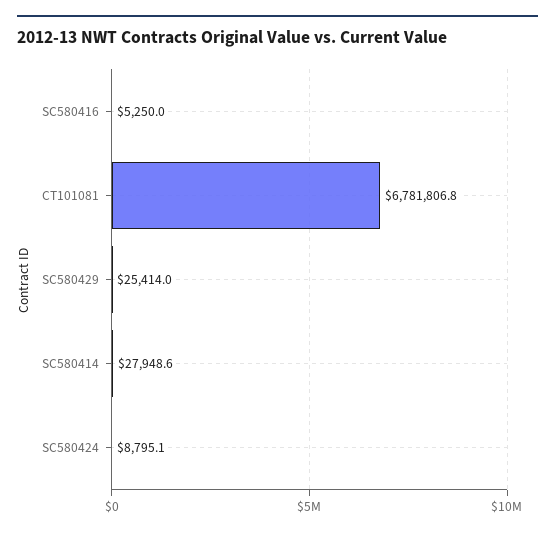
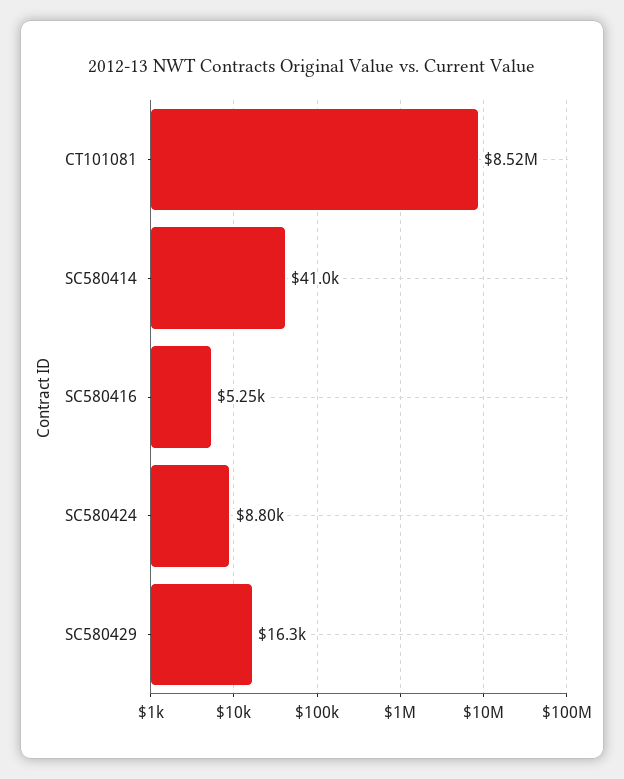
  {
    "SC580416": 5250,
-   "CT101081": 6781806.8,
+   "CT101081": 8520000,
-   "SC580429": 25414,
+   "SC580429": 16300,
-   "SC580414": 27948.6,
+   "SC580414": 41000,
    "SC580424": 8795.1
  }

